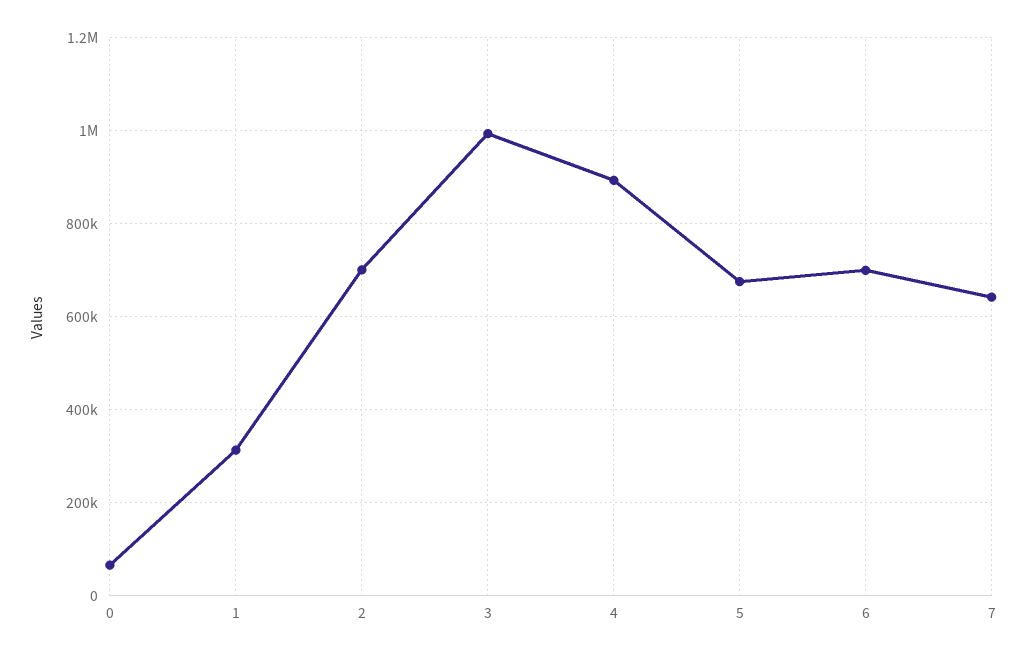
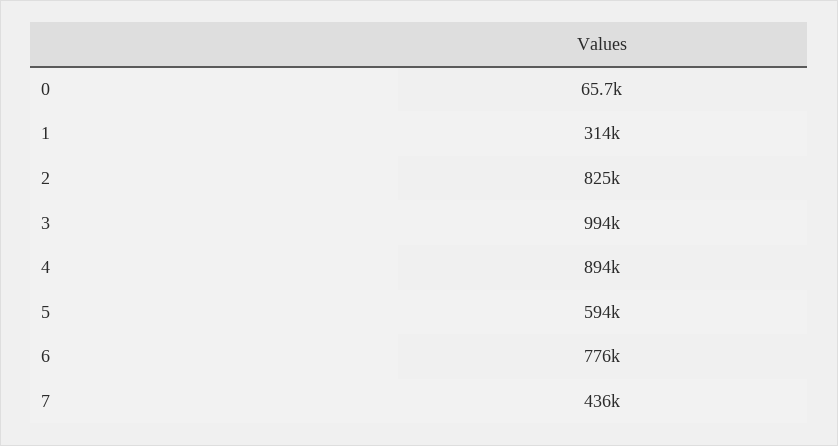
  {
    "0": 65700,
    "1": 314000,
-   "2": 700000,
+   "2": 825000,
    "3": 994000,
    "4": 894000,
-   "5": 680000,
+   "5": 594000,
-   "6": 700000,
+   "6": 776000,
-   "7": 640000
+   "7": 436000
  }

